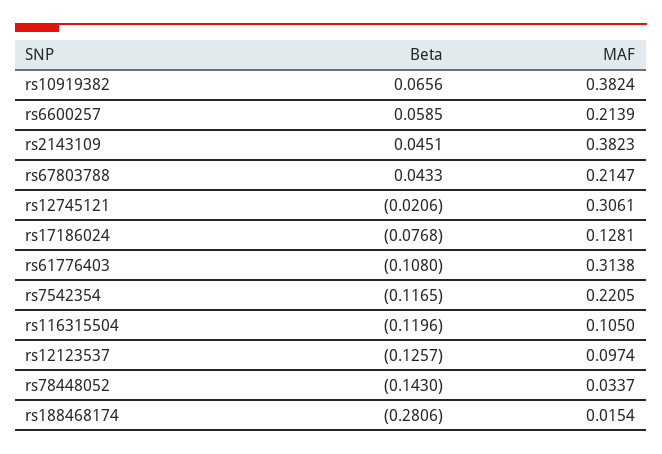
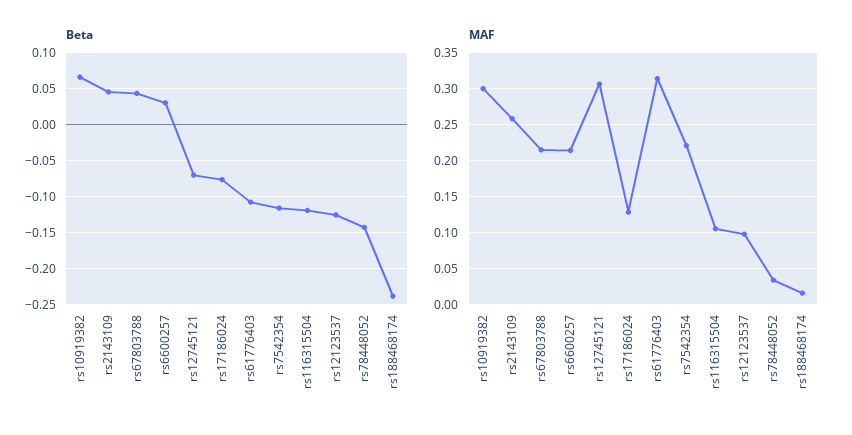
  {
    "Beta": {
      "rs10919382": 0.0656,
-     "rs6600257": 0.0585,
+     "rs6600257": 0.03,
      "rs2143109": 0.0451,
      "rs67803788": 0.0433,
-     "rs12745121": -0.0206,
+     "rs12745121": -0.07,
      "rs17186024": -0.0768,
      "rs61776403": -0.108,
      "rs7542354": -0.1165,
      "rs116315504": -0.1196,
      "rs12123537": -0.1257,
      "rs78448052": -0.143,
-     "rs188468174": -0.2806
+     "rs188468174": -0.24
    },
    "MAF": {
-     "rs10919382": 0.3824,
+     "rs10919382": 0.3,
      "rs6600257": 0.2139,
-     "rs2143109": 0.3823,
+     "rs2143109": 0.26,
      "rs67803788": 0.2147,
      "rs12745121": 0.3061,
      "rs17186024": 0.1281,
      "rs61776403": 0.3138,
      "rs7542354": 0.2205,
      "rs116315504": 0.105,
      "rs12123537": 0.0974,
      "rs78448052": 0.0337,
      "rs188468174": 0.0154
    }
  }

